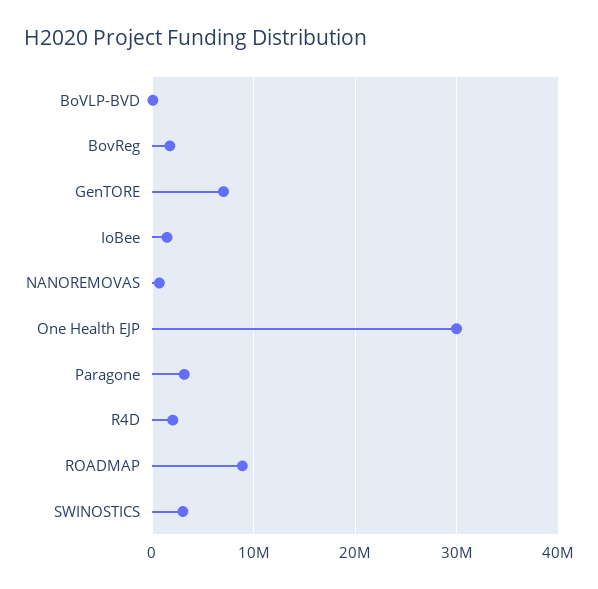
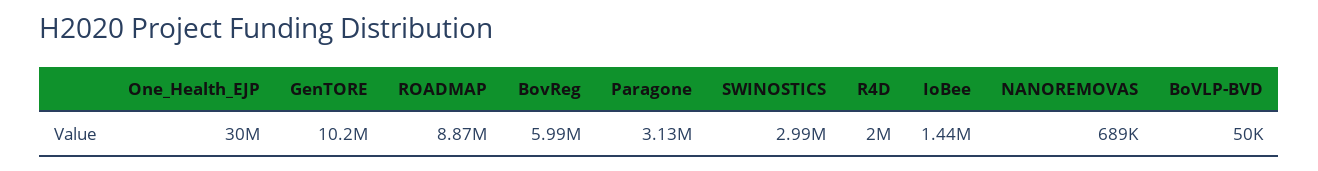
  {
    "BoVLP-BVD": 50000,
-   "BovReg": 2000000,
+   "BovReg": 5990000,
-   "GenTORE": 7000000,
+   "GenTORE": 10200000,
    "IoBee": 1440000,
    "NANOREMOVAS": 689000,
    "One Health EJP": 30000000,
    "Paragone": 3130000,
    "R4D": 2000000,
    "ROADMAP": 8870000,
    "SWINOSTICS": 2990000
  }

